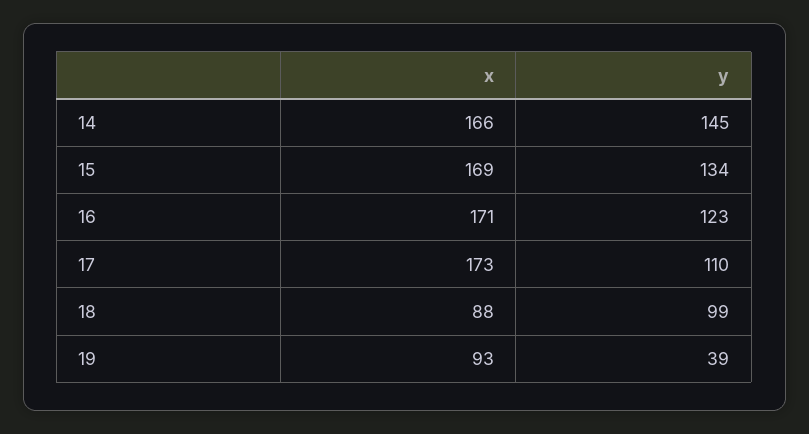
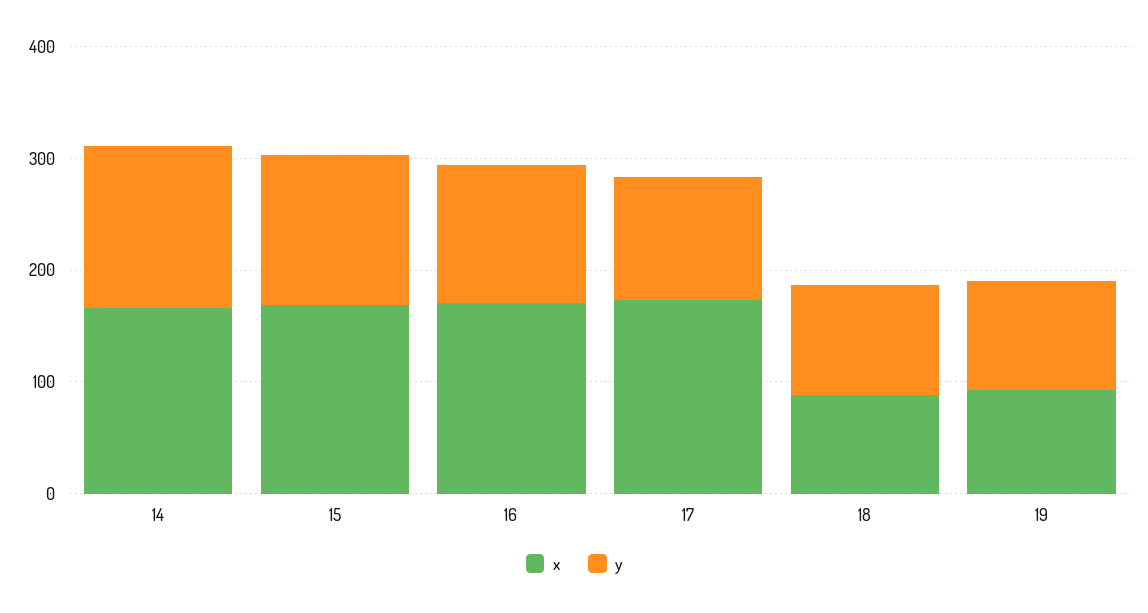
  {
    "x": {
      "14": 166,
      "15": 169,
      "16": 171,
      "17": 173,
      "18": 88,
      "19": 93
    },
    "y": {
      "14": 145,
      "15": 134,
      "16": 123,
      "17": 110,
      "18": 99,
-     "19": 39
+     "19": 100
    }
  }

